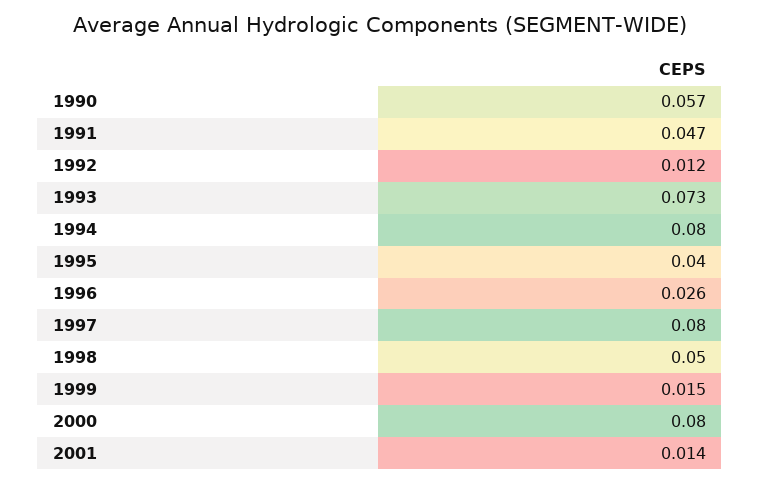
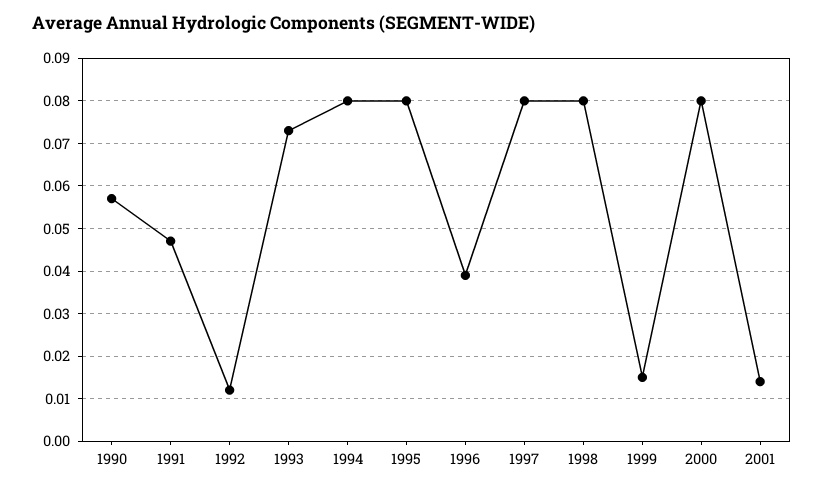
  {
    "1990": 0.057,
    "1991": 0.047,
    "1992": 0.012,
    "1993": 0.073,
    "1994": 0.08,
-   "1995": 0.04,
+   "1995": 0.08,
-   "1996": 0.026,
+   "1996": 0.04,
    "1997": 0.08,
-   "1998": 0.05,
+   "1998": 0.08,
    "1999": 0.015,
    "2000": 0.08,
    "2001": 0.014
  }

